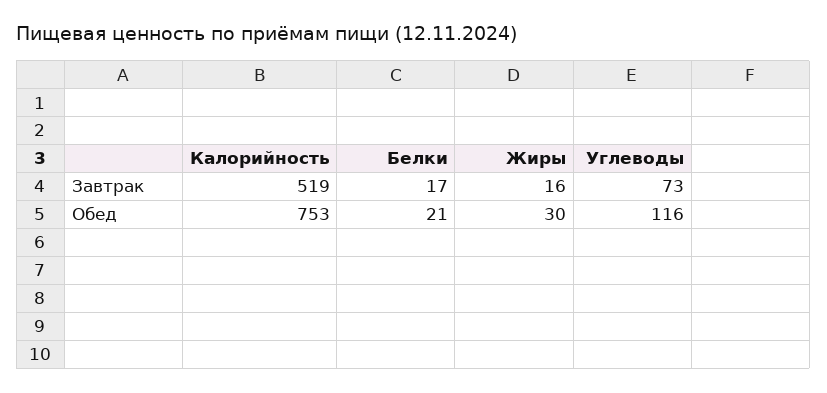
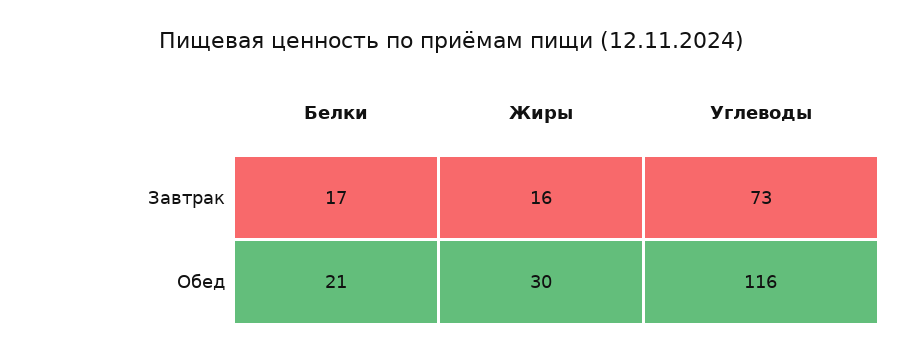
  {
-   "Калорийность": {
-     "Завтрак": 519,
-     "Обед": 753
-   },
    "Белки": {
      "Завтрак": 17,
      "Обед": 21
    },
    "Жиры": {
      "Завтрак": 16,
      "Обед": 30
    },
    "Углеводы": {
      "Завтрак": 73,
      "Обед": 116
    }
  }

